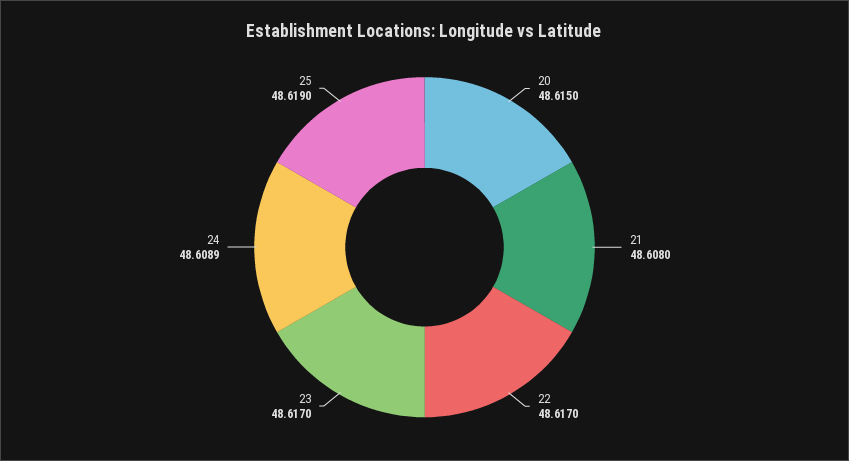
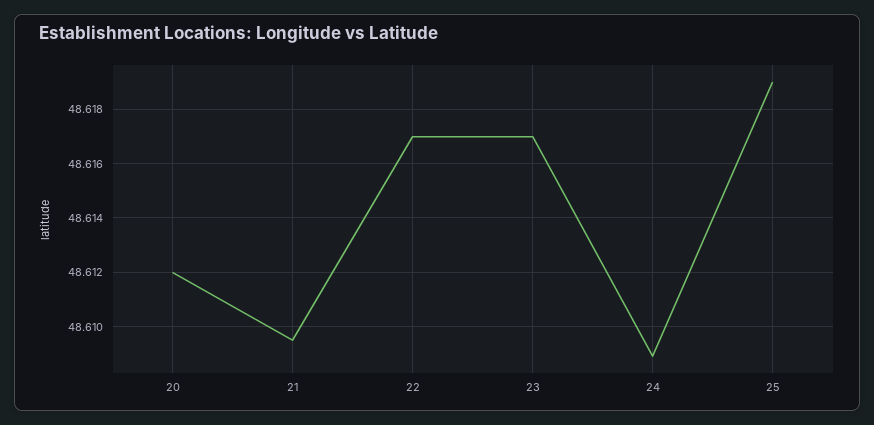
  {
-   "20": 48.615,
+   "20": 48.612,
-   "21": 48.608,
+   "21": 48.6095,
    "22": 48.617,
    "23": 48.617,
    "24": 48.6089,
    "25": 48.619
  }

